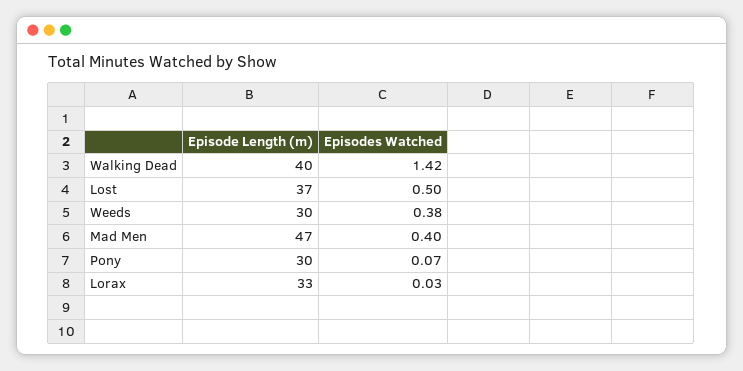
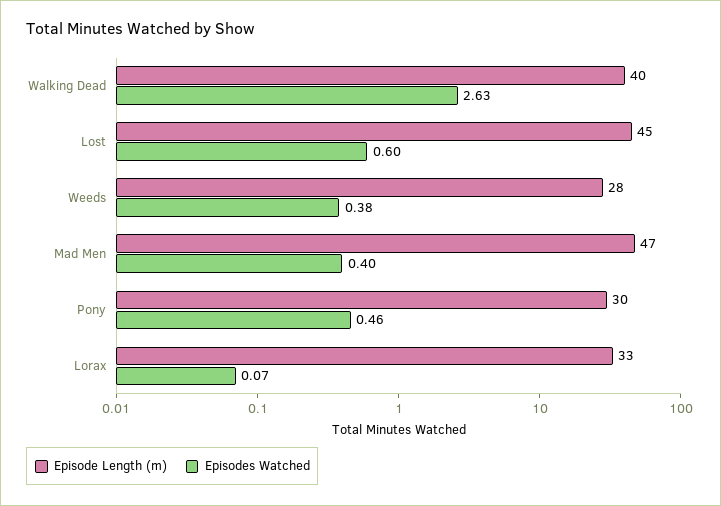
  {
    "Episode Length (m)": {
      "Walking Dead": 40,
-     "Lost": 37,
+     "Lost": 45,
-     "Weeds": 30,
+     "Weeds": 28,
      "Mad Men": 47,
      "Pony": 30,
      "Lorax": 33
    },
    "Episodes Watched": {
-     "Walking Dead": 1.42,
+     "Walking Dead": 2.63,
-     "Lost": 0.5,
+     "Lost": 0.6,
      "Weeds": 0.38,
      "Mad Men": 0.4,
-     "Pony": 0.07,
+     "Pony": 0.46,
-     "Lorax": 0.03
+     "Lorax": 0.07
    }
  }

